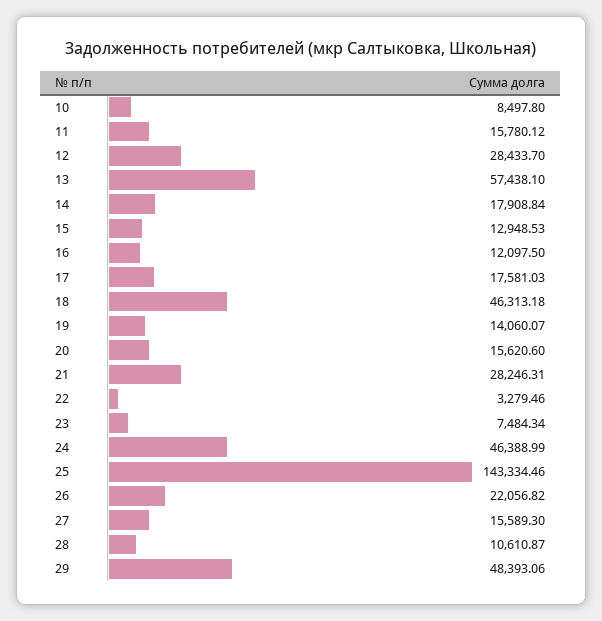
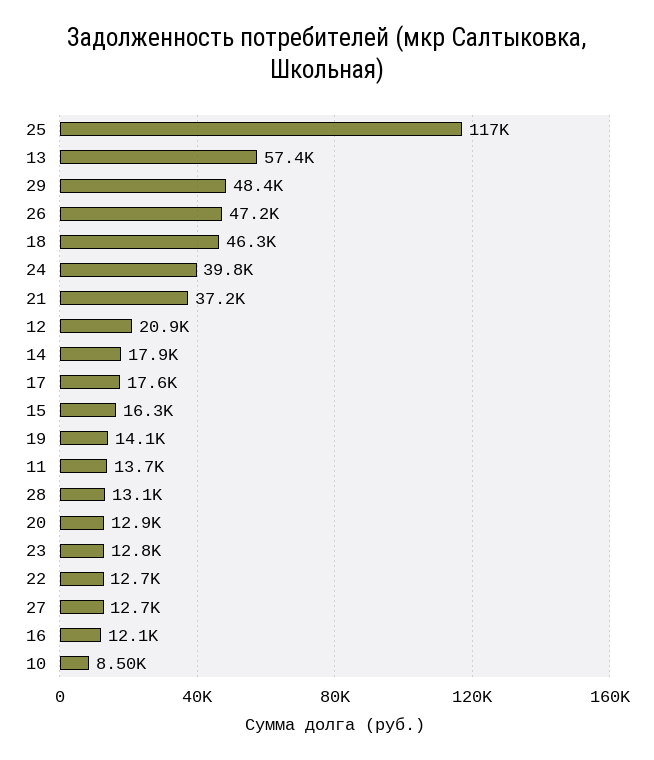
  {
    "10": 8497.8,
-   "11": 15780.12,
+   "11": 13700,
-   "12": 28433.7,
+   "12": 20900,
    "13": 57438.1,
    "14": 17908.84,
-   "15": 12948.53,
+   "15": 16300,
    "16": 12097.5,
    "17": 17581.03,
    "18": 46313.18,
    "19": 14060.07,
-   "20": 15620.6,
+   "20": 12900,
-   "21": 28246.31,
+   "21": 37200,
-   "22": 3279.46,
+   "22": 12700,
-   "23": 7484.34,
+   "23": 12800,
-   "24": 46388.99,
+   "24": 39800,
-   "25": 143334.46,
+   "25": 117000,
-   "26": 22056.82,
+   "26": 47200,
-   "27": 15589.3,
+   "27": 12700,
-   "28": 10610.87,
+   "28": 13100,
    "29": 48393.06
  }

